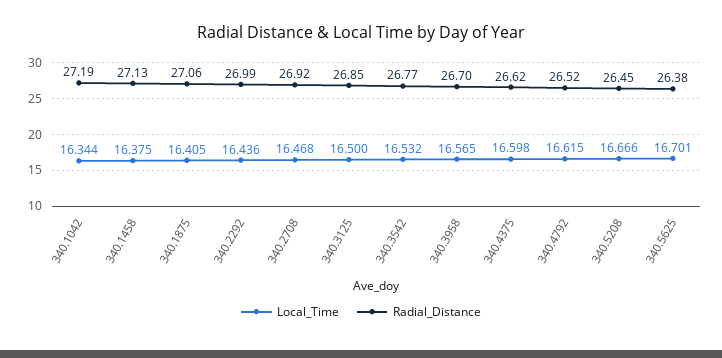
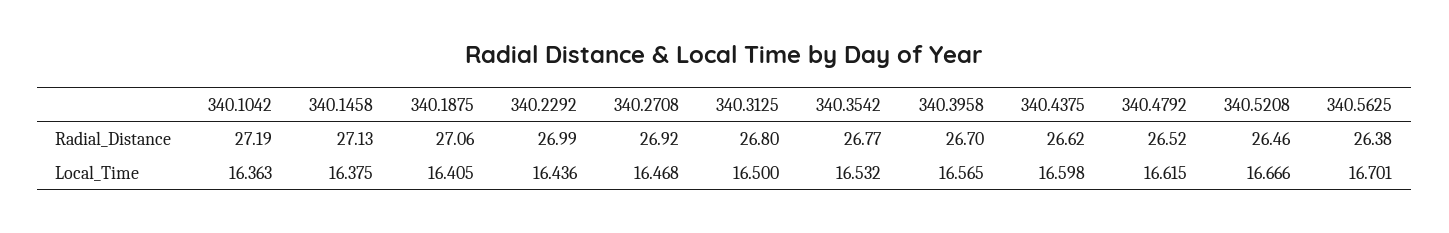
  {
    "Local_Time": {
-     "340.1042": 16.344,
+     "340.1042": 16.363,
      "340.1458": 16.375,
      "340.1875": 16.405,
      "340.2292": 16.436,
      "340.2708": 16.468,
      "340.3125": 16.5,
      "340.3542": 16.532,
      "340.3958": 16.565,
      "340.4375": 16.598,
      "340.4792": 16.615,
      "340.5208": 16.666,
      "340.5625": 16.701
    },
    "Radial_Distance": {
      "340.1042": 27.19,
      "340.1458": 27.13,
      "340.1875": 27.06,
      "340.2292": 26.99,
      "340.2708": 26.92,
-     "340.3125": 26.85,
+     "340.3125": 26.8,
      "340.3542": 26.77,
      "340.3958": 26.7,
      "340.4375": 26.62,
      "340.4792": 26.52,
-     "340.5208": 26.45,
+     "340.5208": 26.46,
      "340.5625": 26.38
    }
  }

